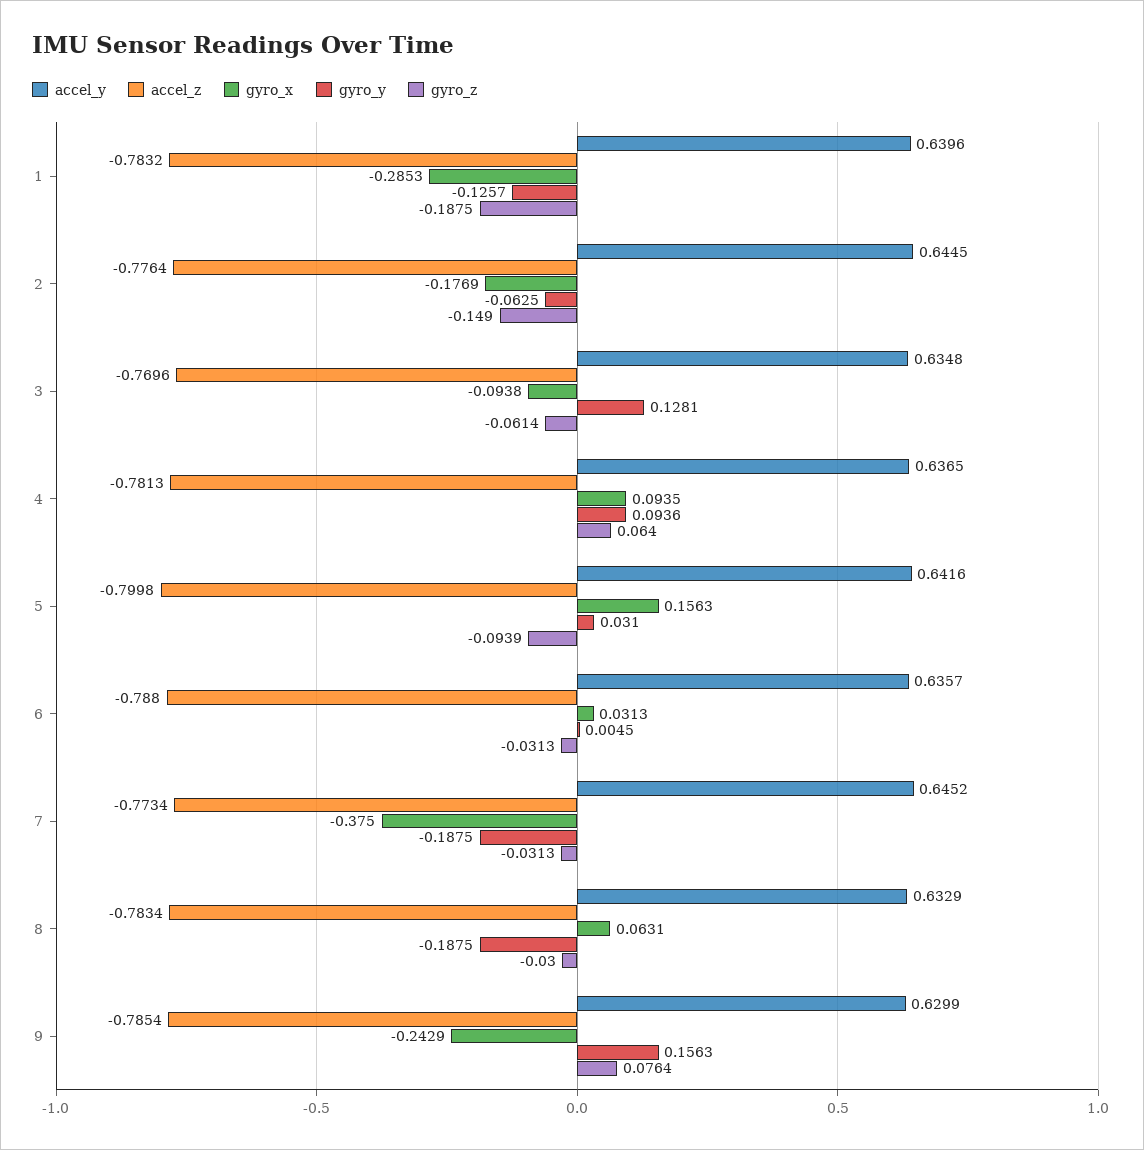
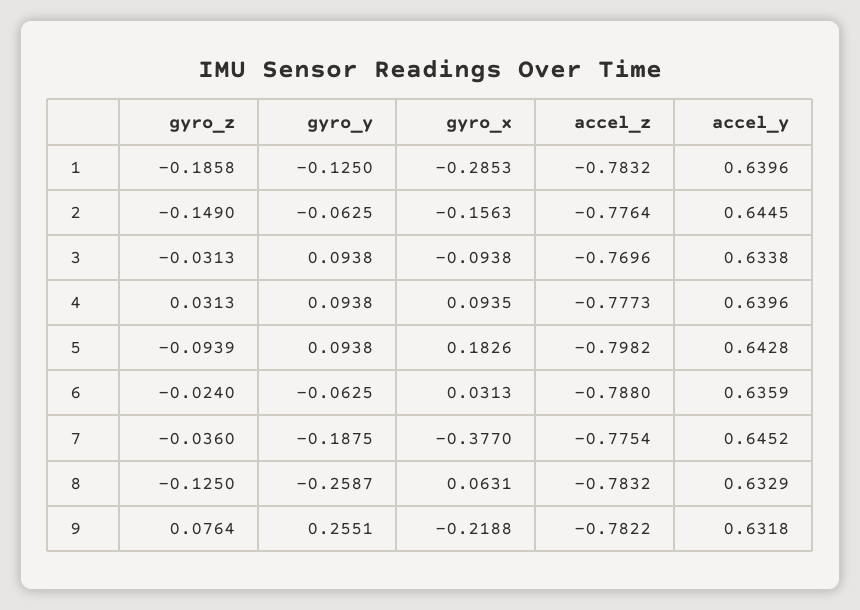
  {
    "accel_y": {
      "1": 0.6396,
      "2": 0.6445,
-     "3": 0.6348,
+     "3": 0.6338,
-     "4": 0.6365,
+     "4": 0.6396,
-     "5": 0.6416,
+     "5": 0.6428,
-     "6": 0.6357,
+     "6": 0.6359,
      "7": 0.6452,
      "8": 0.6329,
-     "9": 0.6299
+     "9": 0.6318
    },
    "accel_z": {
      "1": -0.7832,
      "2": -0.7764,
      "3": -0.7696,
-     "4": -0.7813,
+     "4": -0.7773,
-     "5": -0.7998,
+     "5": -0.7982,
      "6": -0.788,
-     "7": -0.7734,
+     "7": -0.7754,
-     "8": -0.7834,
+     "8": -0.7832,
-     "9": -0.7854
+     "9": -0.7822
    },
    "gyro_x": {
      "1": -0.2853,
-     "2": -0.1769,
+     "2": -0.1563,
      "3": -0.0938,
      "4": 0.0935,
-     "5": 0.1563,
+     "5": 0.1826,
      "6": 0.0313,
-     "7": -0.375,
+     "7": -0.377,
      "8": 0.0631,
-     "9": -0.2429
+     "9": -0.2188
    },
    "gyro_y": {
-     "1": -0.1257,
+     "1": -0.125,
      "2": -0.0625,
-     "3": 0.1281,
+     "3": 0.0938,
-     "4": 0.0936,
+     "4": 0.0938,
-     "5": 0.031,
+     "5": 0.0938,
-     "6": 0.0045,
+     "6": -0.0625,
      "7": -0.1875,
-     "8": -0.1875,
+     "8": -0.2587,
-     "9": 0.1563
+     "9": 0.2551
    },
    "gyro_z": {
-     "1": -0.1875,
+     "1": -0.1858,
      "2": -0.149,
-     "3": -0.0614,
+     "3": -0.0313,
-     "4": 0.064,
+     "4": 0.0313,
      "5": -0.0939,
-     "6": -0.0313,
+     "6": -0.024,
-     "7": -0.0313,
+     "7": -0.036,
-     "8": -0.03,
+     "8": -0.125,
      "9": 0.0764
    }
  }

